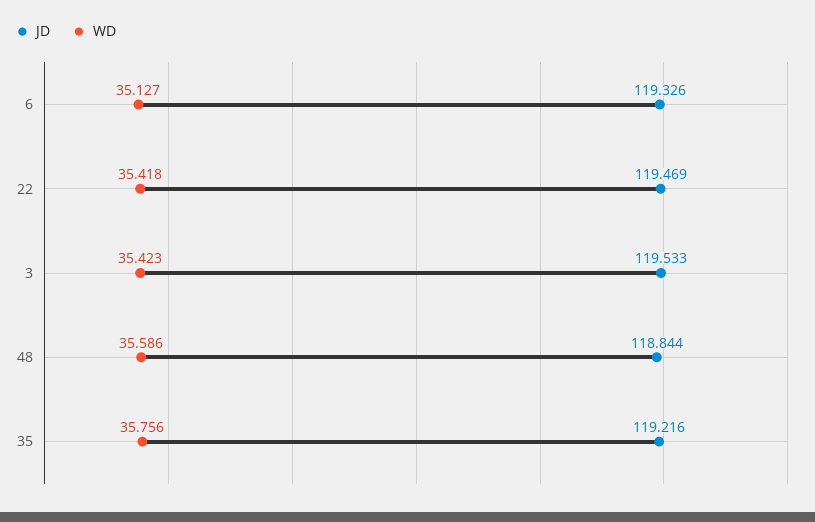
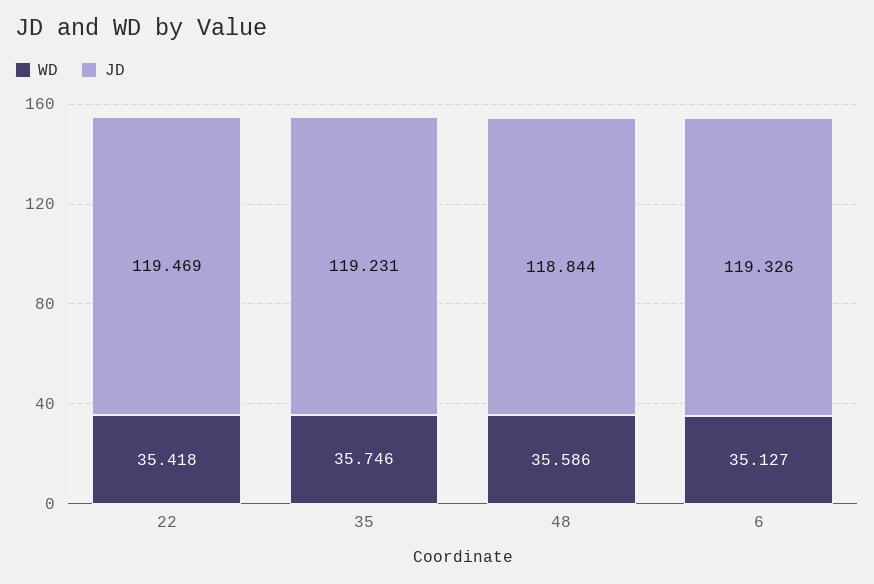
  {
    "JD": {
      "6": 119.326,
      "22": 119.469,
-     "3": 119.533,
      "48": 118.844,
-     "35": 119.216
+     "35": 119.231
    },
    "WD": {
      "6": 35.127,
      "22": 35.418,
-     "3": 35.423,
      "48": 35.586,
-     "35": 35.756
+     "35": 35.746
    }
  }

